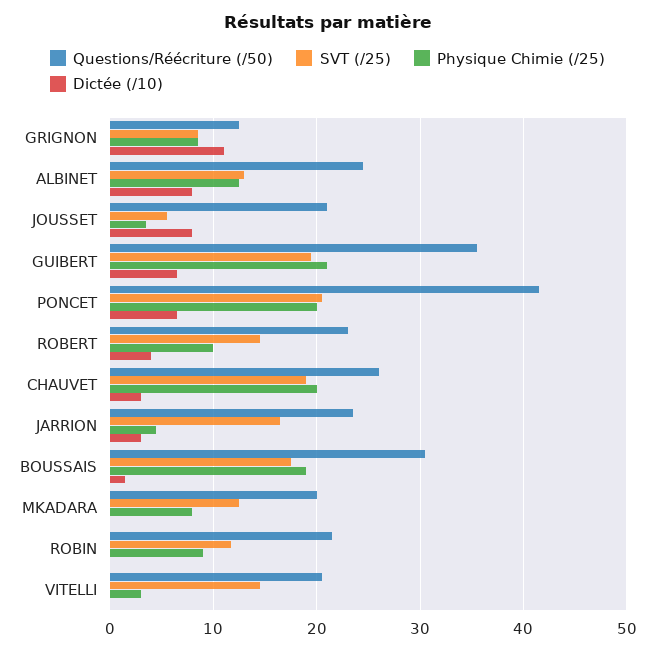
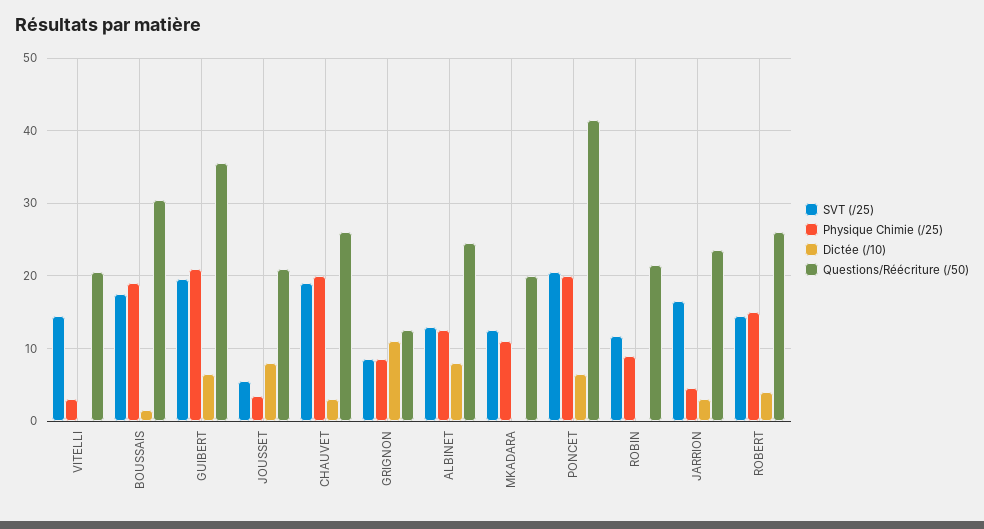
  {
    "Questions/Réécriture (/50)": {
      "GRIGNON": 13,
      "ALBINET": 25,
      "JOUSSET": 21,
      "GUIBERT": 36,
      "PONCET": 42,
-     "ROBERT": 23,
+     "ROBERT": 26,
      "CHAUVET": 26,
      "JARRION": 24,
      "BOUSSAIS": 31,
      "MKADARA": 20,
      "ROBIN": 22,
      "VITELLI": 21
    },
    "SVT (/25)": {
      "GRIGNON": 9,
      "ALBINET": 13,
      "JOUSSET": 6,
      "GUIBERT": 20,
      "PONCET": 21,
      "ROBERT": 15,
      "CHAUVET": 19,
      "JARRION": 17,
      "BOUSSAIS": 18,
      "MKADARA": 13,
      "ROBIN": 12,
      "VITELLI": 15
    },
    "Physique Chimie (/25)": {
      "GRIGNON": 9,
      "ALBINET": 13,
      "JOUSSET": 4,
      "GUIBERT": 21,
      "PONCET": 20,
-     "ROBERT": 10,
+     "ROBERT": 15,
      "CHAUVET": 20,
      "JARRION": 5,
      "BOUSSAIS": 19,
-     "MKADARA": 8,
+     "MKADARA": 11,
      "ROBIN": 9,
      "VITELLI": 3
    },
    "Dictée (/10)": {
      "GRIGNON": 11,
      "ALBINET": 8,
      "JOUSSET": 8,
      "GUIBERT": 7,
      "PONCET": 7,
      "ROBERT": 4,
      "CHAUVET": 3,
      "JARRION": 3,
      "BOUSSAIS": 2,
      "MKADARA": 0,
      "ROBIN": 0,
      "VITELLI": 0
    }
  }

